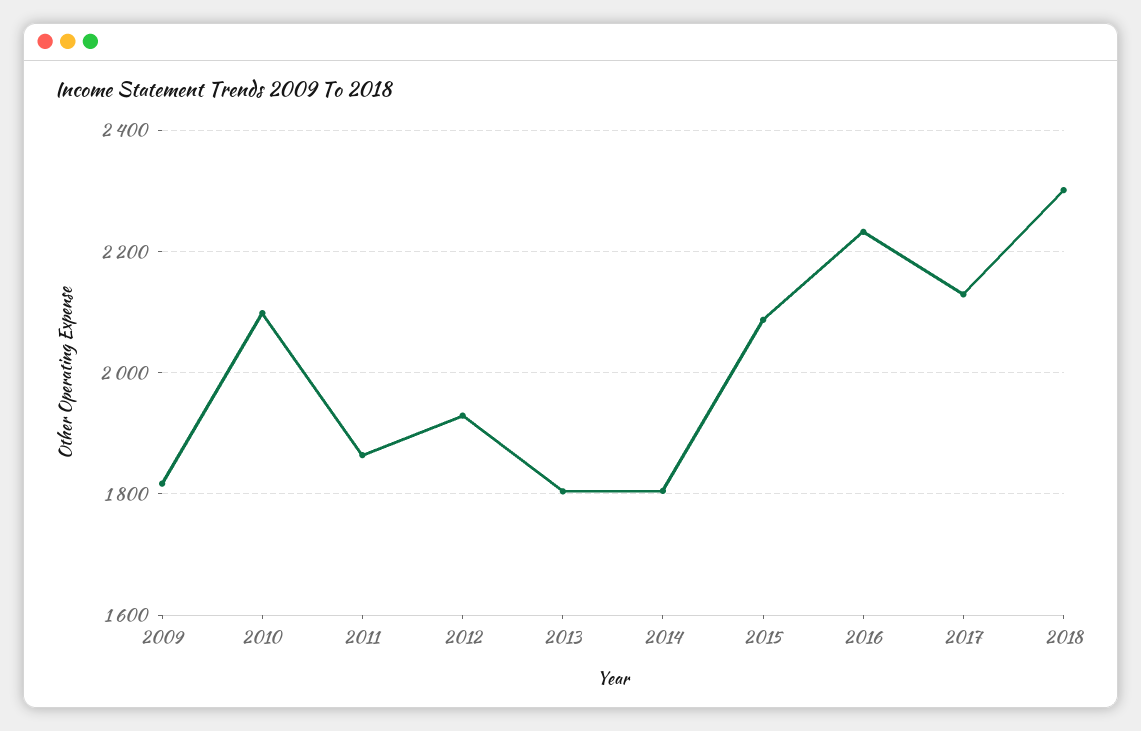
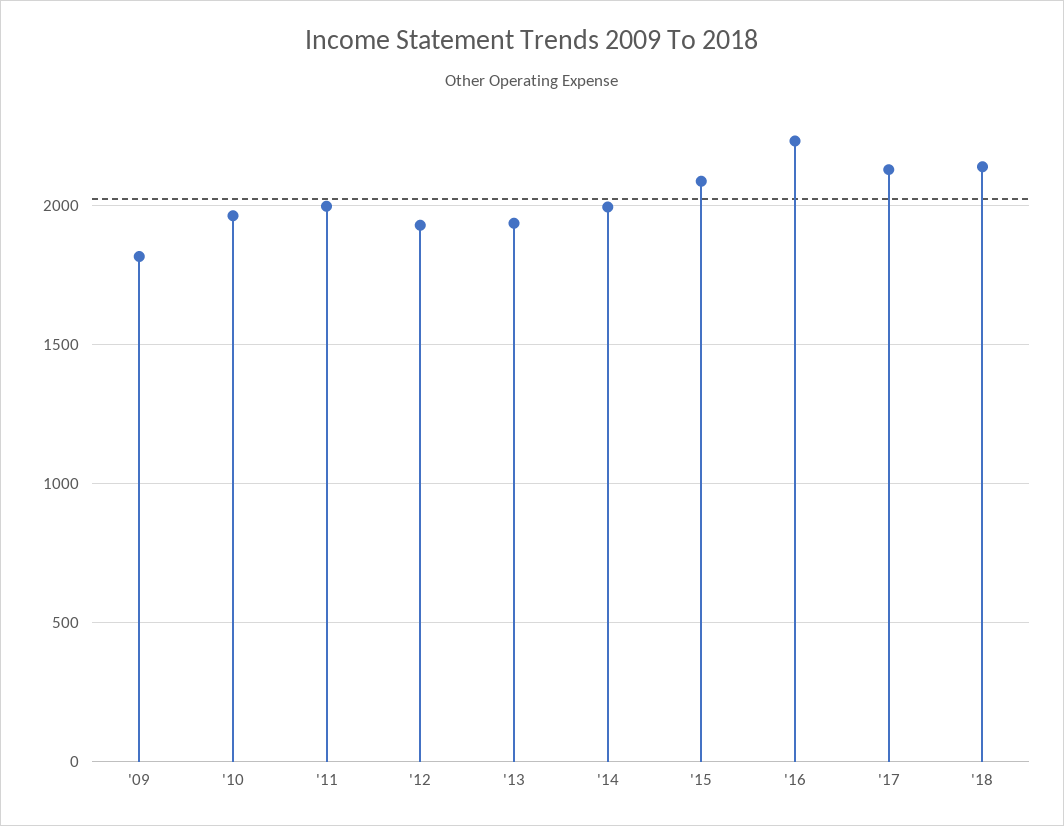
  {
    "2009": 1820,
-   "2010": 2100,
+   "2010": 1950,
-   "2011": 1860,
+   "2011": 2000,
    "2012": 1920,
-   "2013": 1800,
+   "2013": 1950,
-   "2014": 1800,
+   "2014": 2000,
    "2015": 2080,
    "2016": 2240,
    "2017": 2120,
-   "2018": 2300
+   "2018": 2150
  }

